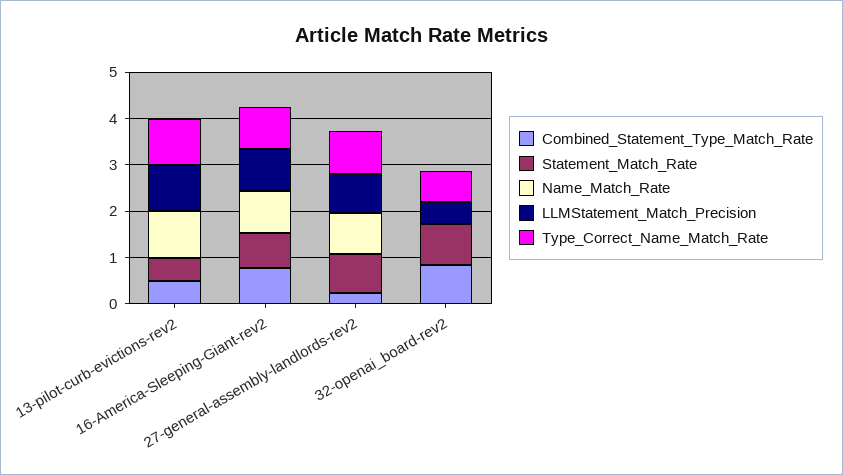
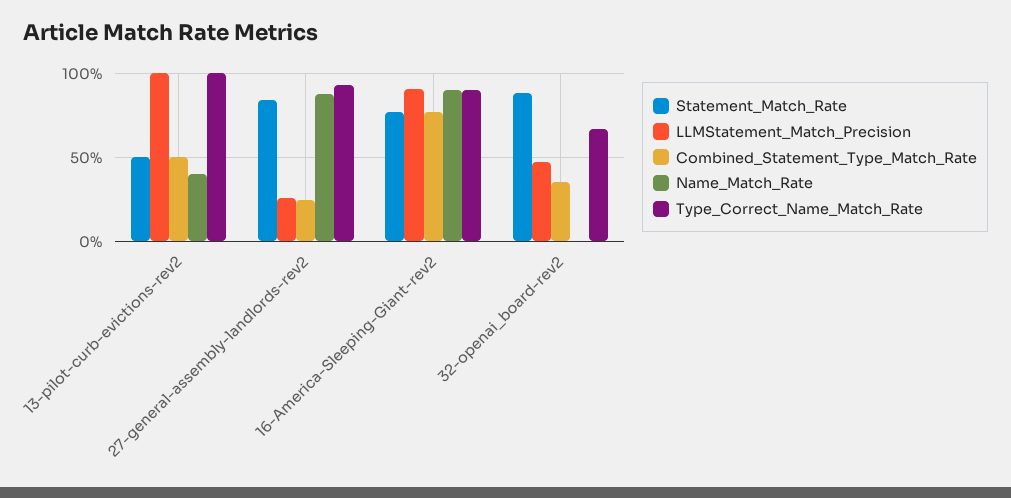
  {
    "Combined_Statement_Type_Match_Rate": {
      "13-pilot-curb-evictions-rev2": 0.5,
      "16-America-Sleeping-Giant-rev2": 0.75,
      "27-general-assembly-landlords-rev2": 0.25,
-     "32-openai_board-rev2": 0.8
+     "32-openai_board-rev2": 0.35
    },
    "Statement_Match_Rate": {
      "13-pilot-curb-evictions-rev2": 0.5,
      "16-America-Sleeping-Giant-rev2": 0.75,
      "27-general-assembly-landlords-rev2": 0.85,
      "32-openai_board-rev2": 0.9
    },
    "Name_Match_Rate": {
-     "13-pilot-curb-evictions-rev2": 1,
+     "13-pilot-curb-evictions-rev2": 0.4,
      "16-America-Sleeping-Giant-rev2": 0.9,
      "27-general-assembly-landlords-rev2": 0.9,
      "32-openai_board-rev2": 0
    },
    "LLMStatement_Match_Precision": {
      "13-pilot-curb-evictions-rev2": 1,
      "16-America-Sleeping-Giant-rev2": 0.9,
-     "27-general-assembly-landlords-rev2": 0.8,
+     "27-general-assembly-landlords-rev2": 0.25,
      "32-openai_board-rev2": 0.45
    },
    "Type_Correct_Name_Match_Rate": {
      "13-pilot-curb-evictions-rev2": 1,
      "16-America-Sleeping-Giant-rev2": 0.9,
      "27-general-assembly-landlords-rev2": 0.95,
      "32-openai_board-rev2": 0.65
    }
  }

